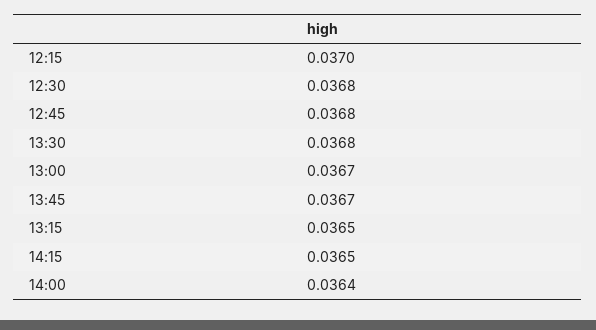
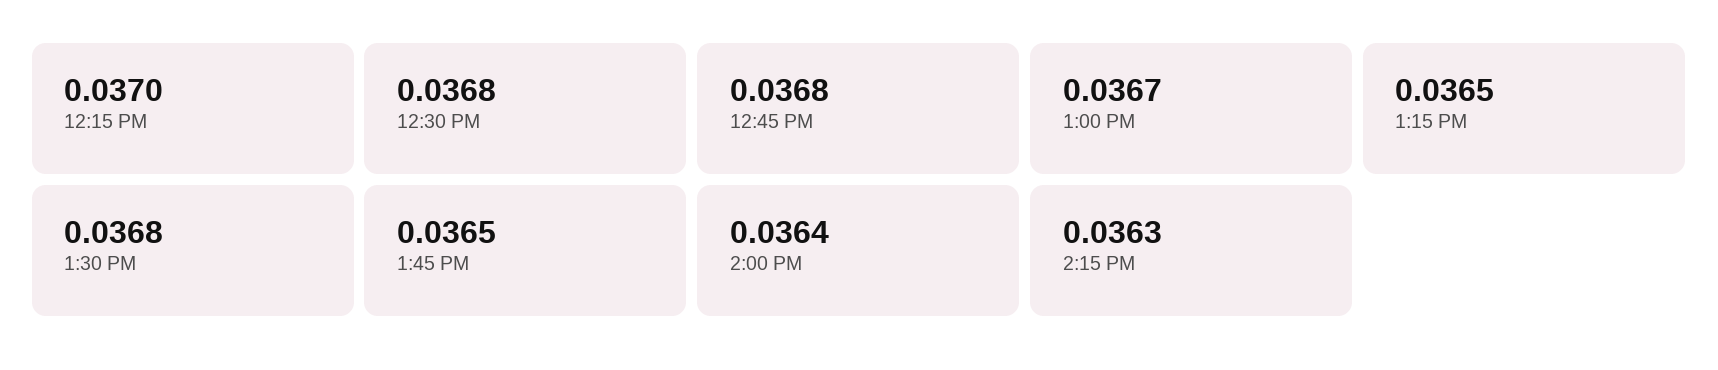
  {
    "12:15": 0.037,
    "12:30": 0.0368,
    "12:45": 0.0368,
    "13:30": 0.0368,
    "13:00": 0.0367,
-   "13:45": 0.0367,
+   "13:45": 0.0365,
    "13:15": 0.0365,
-   "14:15": 0.0365,
+   "14:15": 0.0363,
    "14:00": 0.0364
  }

